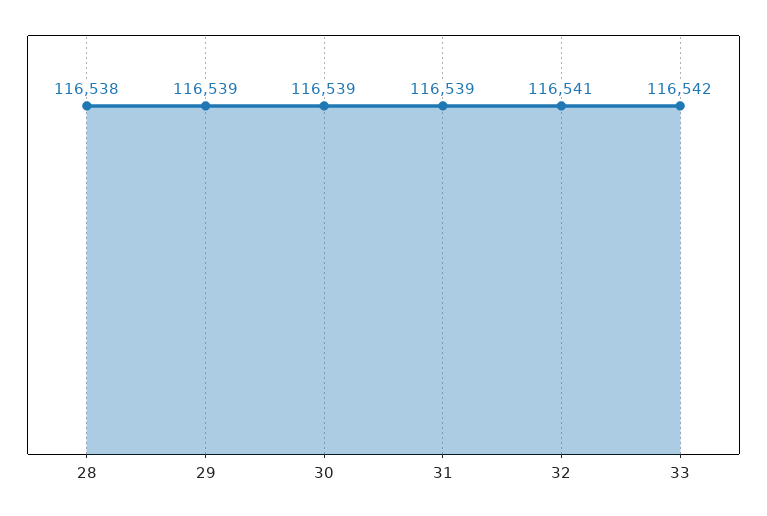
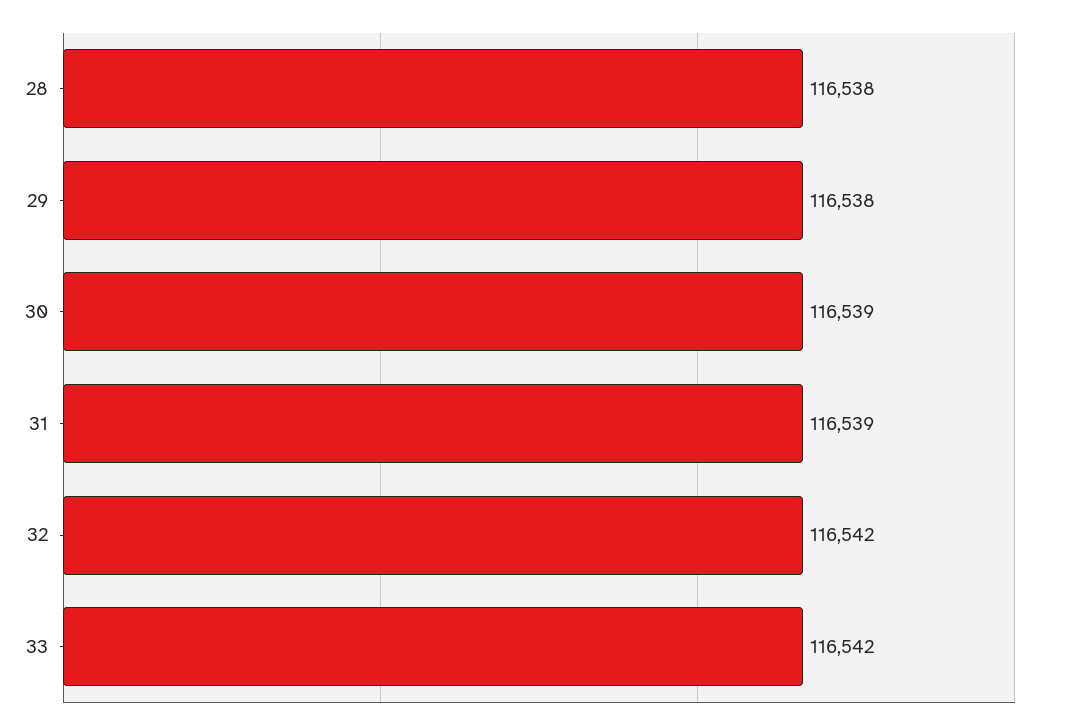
  {
    "28": 116538,
-   "29": 116539,
+   "29": 116538,
    "30": 116539,
    "31": 116539,
-   "32": 116541,
+   "32": 116542,
    "33": 116542
  }

